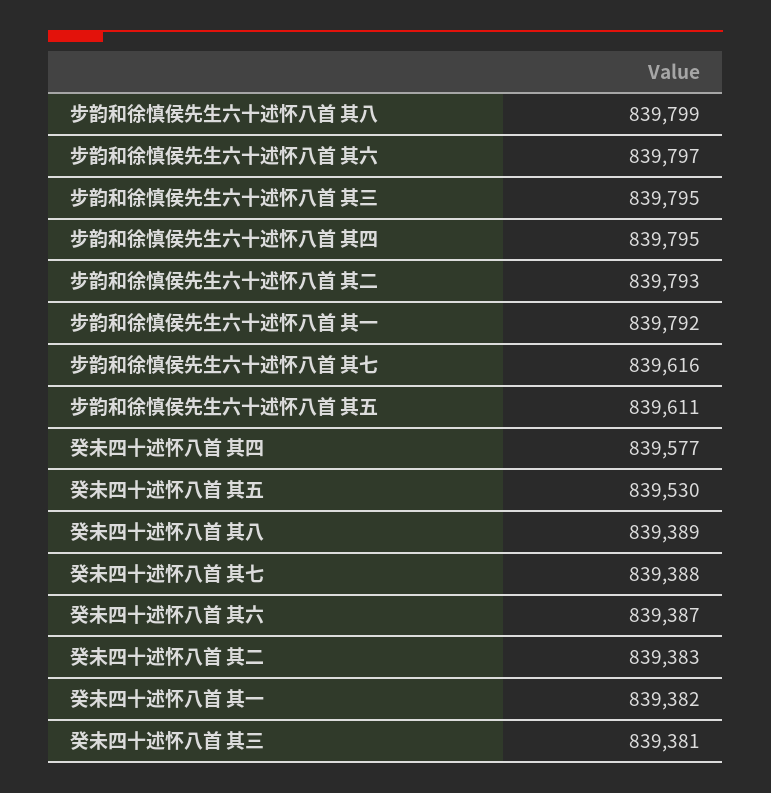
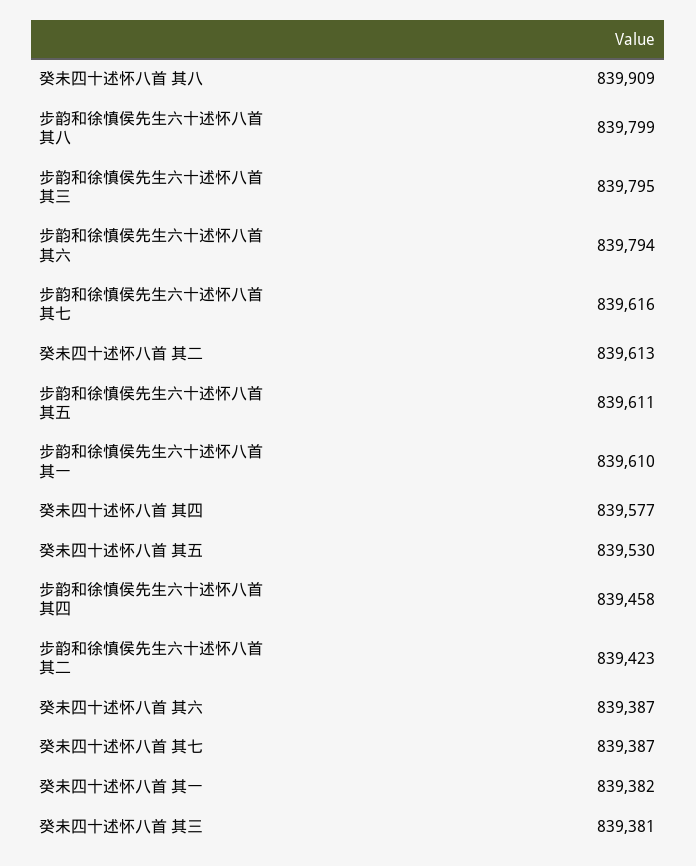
  {
    "步韵和徐慎侯先生六十述怀八首 其八": 839799,
-   "步韵和徐慎侯先生六十述怀八首 其六": 839797,
+   "步韵和徐慎侯先生六十述怀八首 其六": 839794,
    "步韵和徐慎侯先生六十述怀八首 其三": 839795,
-   "步韵和徐慎侯先生六十述怀八首 其四": 839795,
+   "步韵和徐慎侯先生六十述怀八首 其四": 839458,
-   "步韵和徐慎侯先生六十述怀八首 其二": 839793,
+   "步韵和徐慎侯先生六十述怀八首 其二": 839423,
-   "步韵和徐慎侯先生六十述怀八首 其一": 839792,
+   "步韵和徐慎侯先生六十述怀八首 其一": 839610,
    "步韵和徐慎侯先生六十述怀八首 其七": 839616,
    "步韵和徐慎侯先生六十述怀八首 其五": 839611,
    "癸未四十述怀八首 其四": 839577,
    "癸未四十述怀八首 其五": 839530,
-   "癸未四十述怀八首 其八": 839389,
+   "癸未四十述怀八首 其八": 839909,
-   "癸未四十述怀八首 其七": 839388,
+   "癸未四十述怀八首 其七": 839387,
    "癸未四十述怀八首 其六": 839387,
-   "癸未四十述怀八首 其二": 839383,
+   "癸未四十述怀八首 其二": 839613,
    "癸未四十述怀八首 其一": 839382,
    "癸未四十述怀八首 其三": 839381
  }

